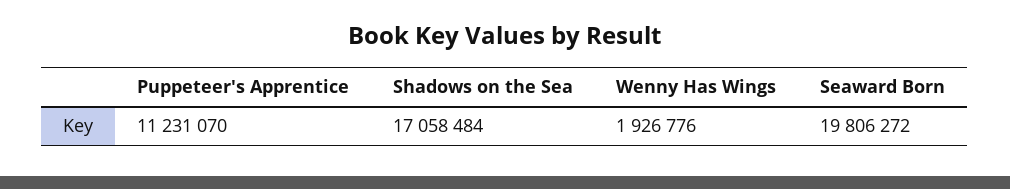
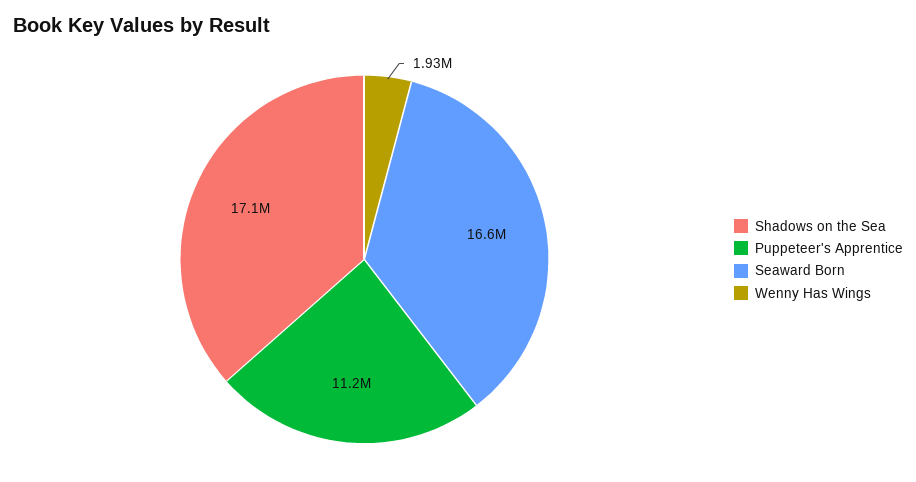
  {
    "Puppeteer's Apprentice": 11231070,
    "Shadows on the Sea": 17058484,
    "Wenny Has Wings": 1926776,
-   "Seaward Born": 19806272
+   "Seaward Born": 16600000
  }

